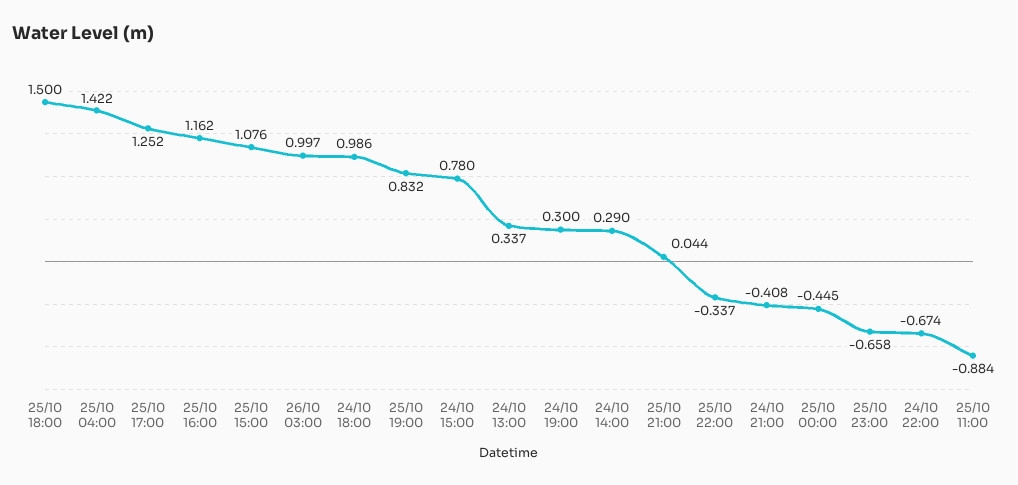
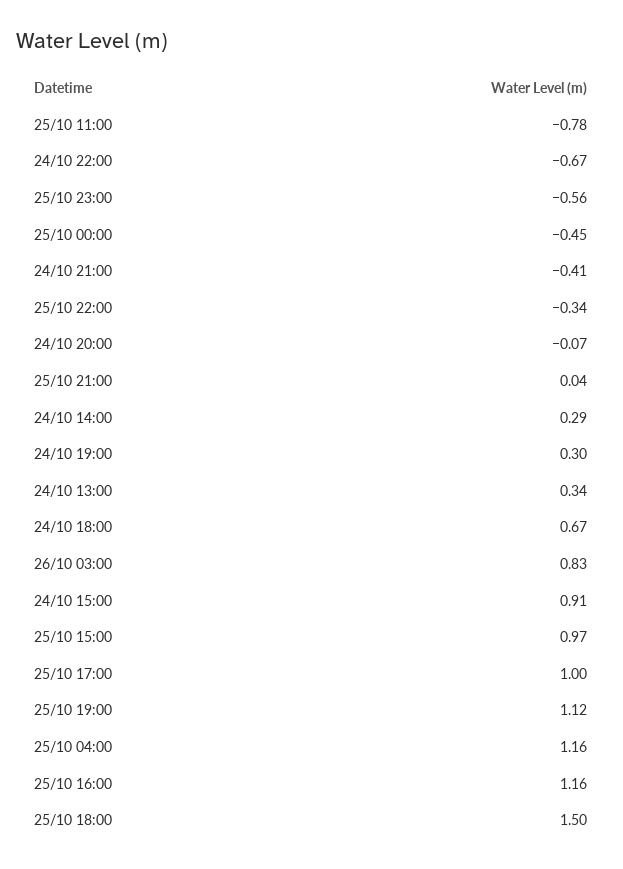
  {
    "25/10 18:00": 1.5,
-   "25/10 04:00": 1.422,
+   "25/10 04:00": 1.16,
-   "25/10 17:00": 1.252,
+   "25/10 17:00": 1,
    "25/10 16:00": 1.162,
-   "25/10 15:00": 1.076,
+   "25/10 15:00": 0.97,
-   "26/10 03:00": 0.997,
+   "26/10 03:00": 0.83,
-   "24/10 18:00": 0.986,
+   "24/10 18:00": 0.67,
-   "25/10 19:00": 0.832,
+   "25/10 19:00": 1.12,
-   "24/10 15:00": 0.78,
+   "24/10 15:00": 0.91,
    "24/10 13:00": 0.337,
    "24/10 19:00": 0.3,
    "24/10 14:00": 0.29,
    "25/10 21:00": 0.044,
    "25/10 22:00": -0.337,
    "24/10 21:00": -0.408,
    "25/10 00:00": -0.445,
-   "25/10 23:00": -0.658,
+   "25/10 23:00": -0.56,
    "24/10 22:00": -0.674,
-   "25/10 11:00": -0.884
+   "25/10 11:00": -0.78,
+   "24/10 20:00": -0.07
  }

